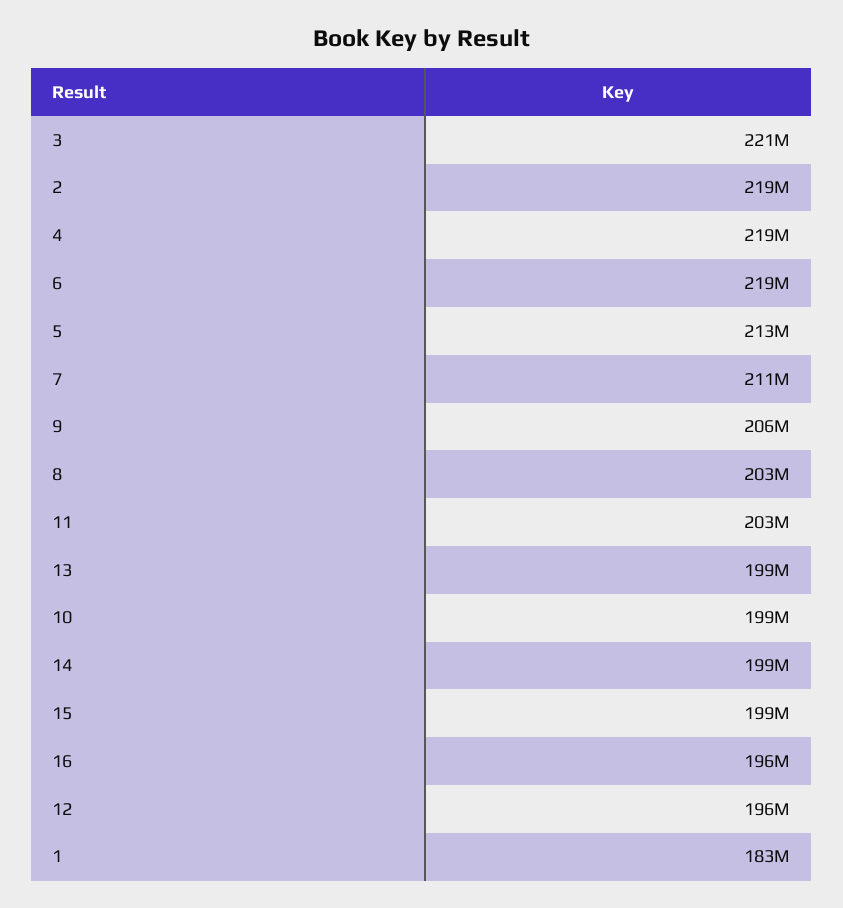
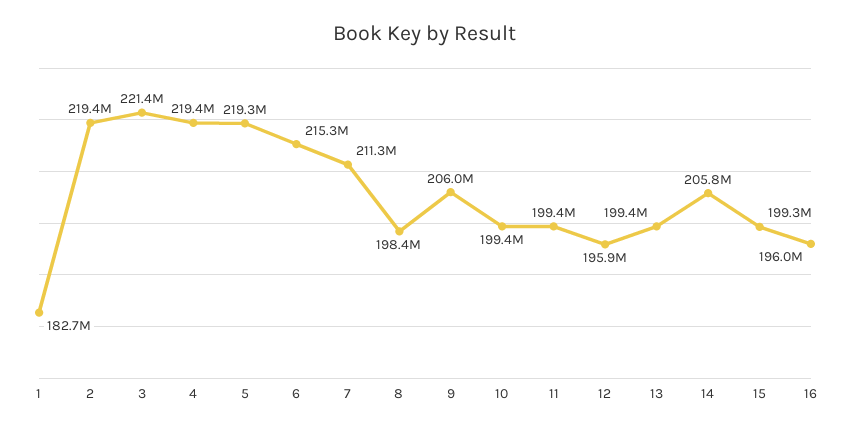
  {
    "3": 221400000,
    "2": 219400000,
    "4": 219400000,
-   "6": 219000000,
+   "6": 215300000,
-   "5": 213000000,
+   "5": 219300000,
    "7": 211300000,
    "9": 206000000,
-   "8": 203000000,
+   "8": 198400000,
-   "11": 203000000,
+   "11": 199400000,
    "13": 199400000,
    "10": 199400000,
-   "14": 199000000,
+   "14": 205800000,
    "15": 199300000,
    "16": 196000000,
    "12": 195900000,
    "1": 182700000
  }

